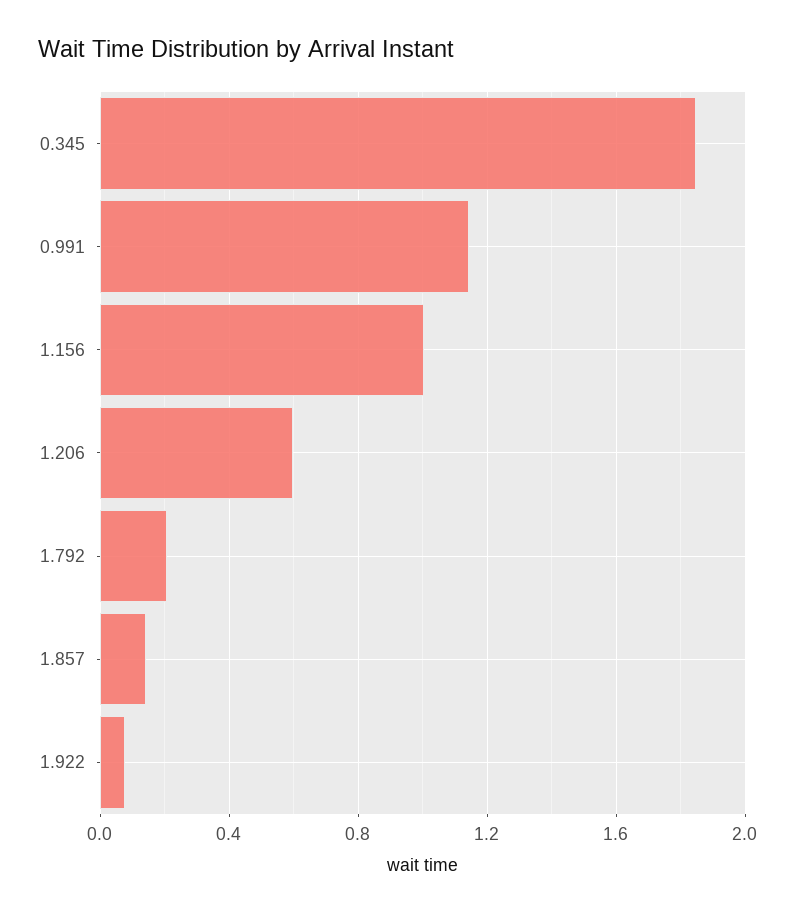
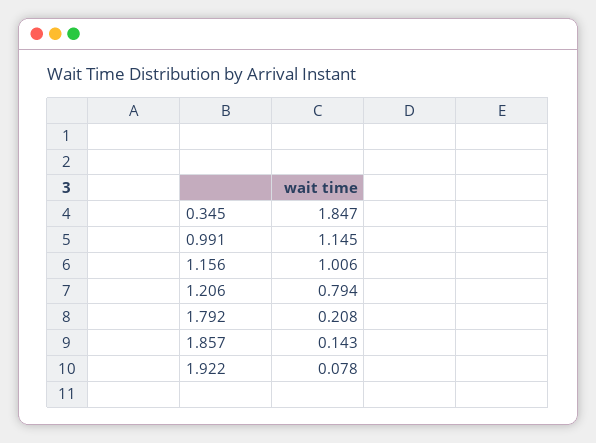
  {
    "0.345": 1.847,
    "0.991": 1.145,
    "1.156": 1.006,
-   "1.206": 0.6,
+   "1.206": 0.794,
    "1.792": 0.208,
    "1.857": 0.143,
    "1.922": 0.078
  }

